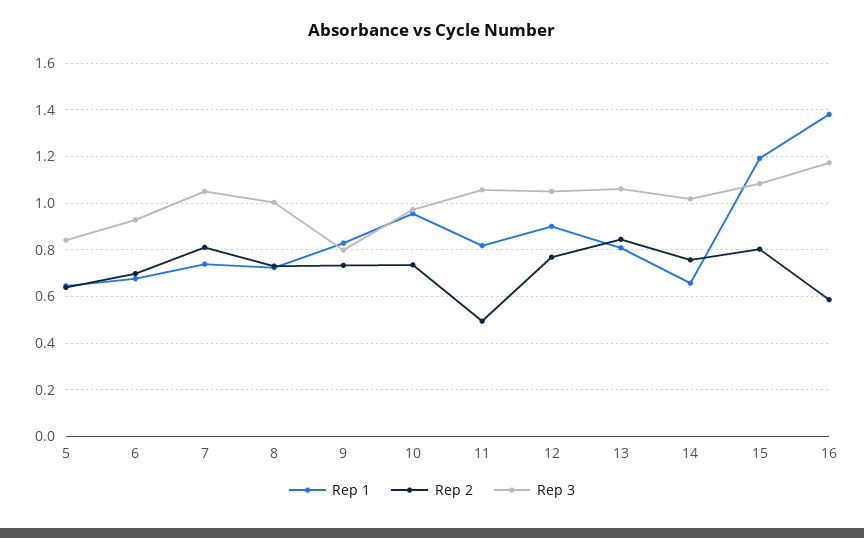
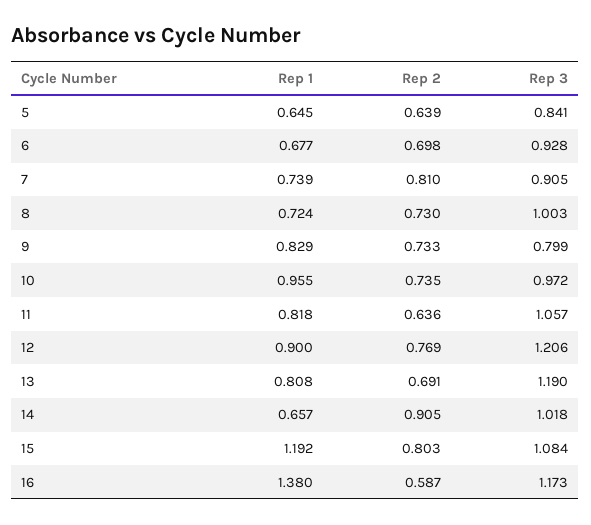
  {
    "Rep 1": {
      "5": 0.645,
      "6": 0.677,
      "7": 0.739,
      "8": 0.724,
      "9": 0.829,
      "10": 0.955,
      "11": 0.818,
      "12": 0.9,
      "13": 0.808,
      "14": 0.657,
      "15": 1.192,
      "16": 1.38
    },
    "Rep 2": {
      "5": 0.639,
      "6": 0.698,
      "7": 0.81,
      "8": 0.73,
      "9": 0.733,
      "10": 0.735,
-     "11": 0.5,
+     "11": 0.636,
      "12": 0.769,
-     "13": 0.85,
+     "13": 0.691,
-     "14": 0.75,
+     "14": 0.905,
      "15": 0.803,
      "16": 0.587
    },
    "Rep 3": {
      "5": 0.841,
      "6": 0.928,
-     "7": 1.05,
+     "7": 0.905,
      "8": 1.003,
      "9": 0.799,
      "10": 0.972,
      "11": 1.057,
-     "12": 1.05,
+     "12": 1.206,
-     "13": 1.05,
+     "13": 1.19,
      "14": 1.018,
      "15": 1.084,
      "16": 1.173
    }
  }

